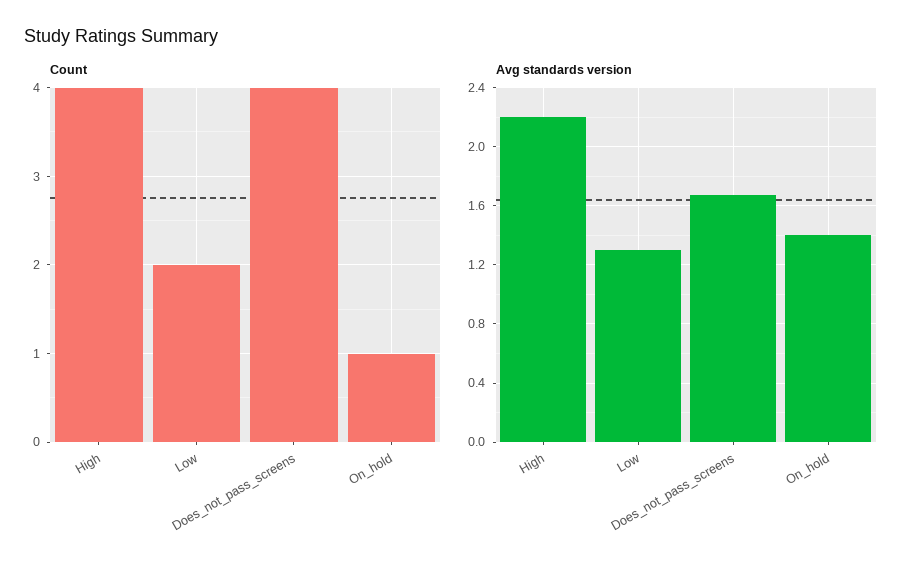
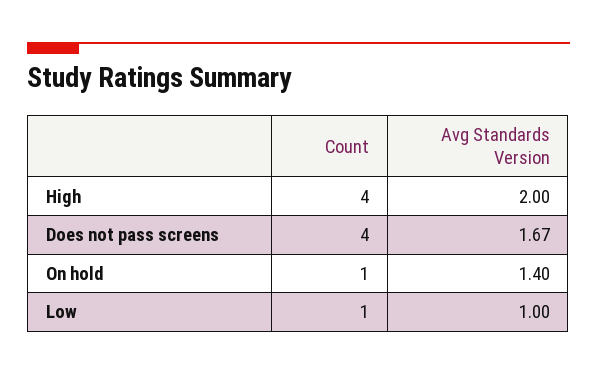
  {
    "Count": {
      "High": 4,
-     "Low": 2,
+     "Low": 1,
      "Does_not_pass_screens": 4,
      "On_hold": 1
    },
    "Avg standards version": {
-     "High": 2.2,
+     "High": 2,
-     "Low": 1.3,
+     "Low": 1,
      "Does_not_pass_screens": 1.67,
      "On_hold": 1.4
    }
  }

